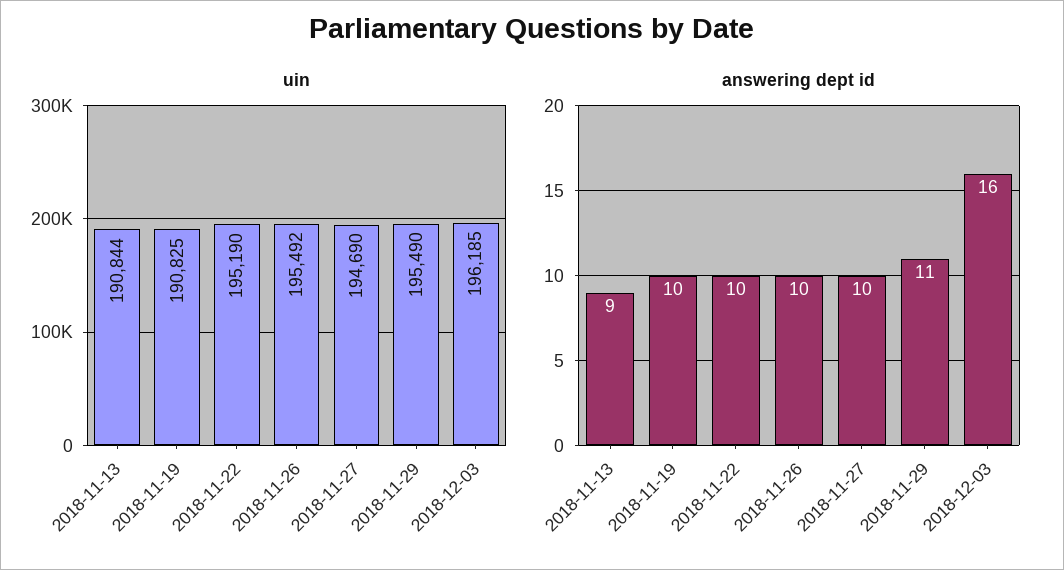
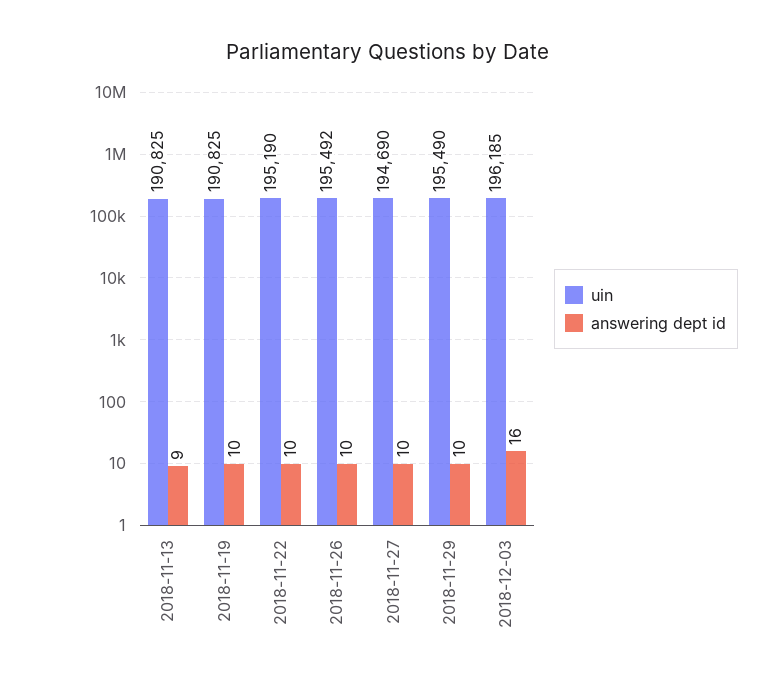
  {
    "uin": {
-     "2018-11-13": 190844,
+     "2018-11-13": 190825,
      "2018-11-19": 190825,
      "2018-11-22": 195190,
      "2018-11-26": 195492,
      "2018-11-27": 194690,
      "2018-11-29": 195490,
      "2018-12-03": 196185
    },
    "answering dept id": {
      "2018-11-13": 9,
      "2018-11-19": 10,
      "2018-11-22": 10,
      "2018-11-26": 10,
      "2018-11-27": 10,
-     "2018-11-29": 11,
+     "2018-11-29": 10,
      "2018-12-03": 16
    }
  }

